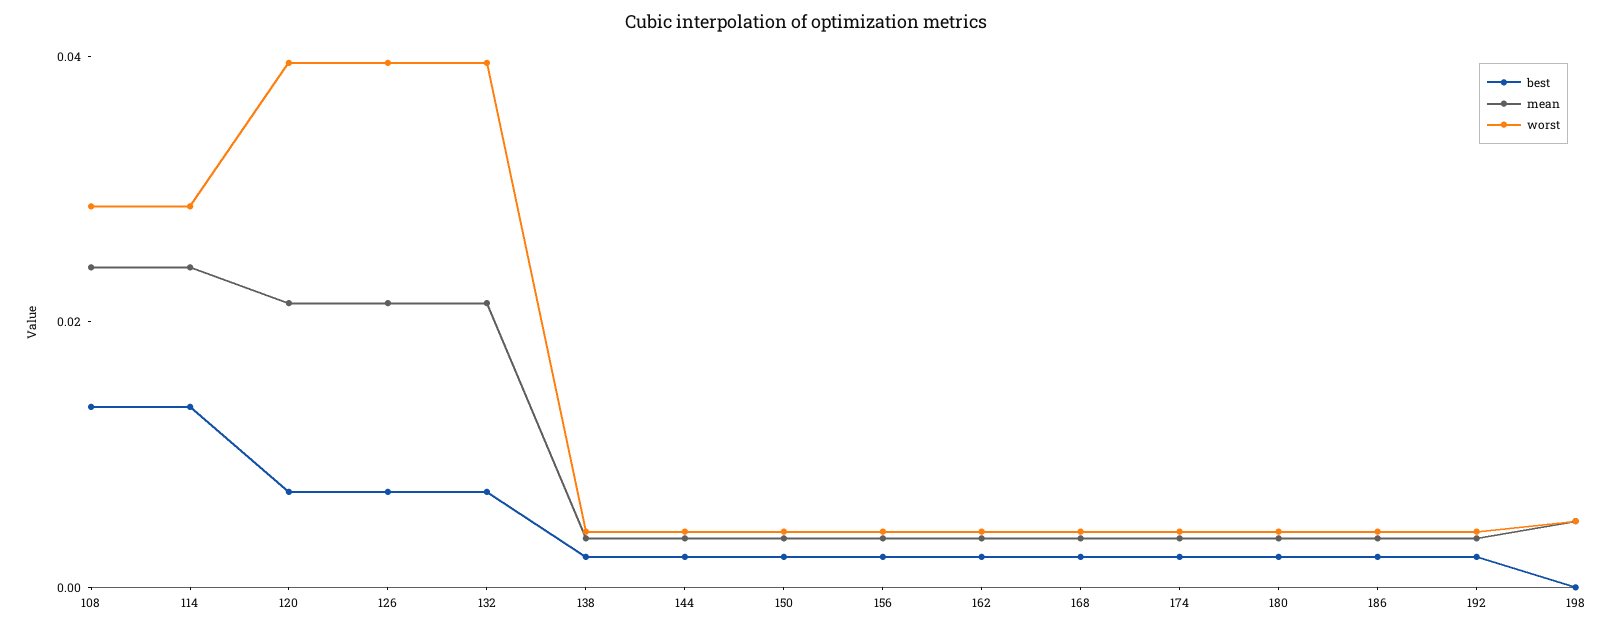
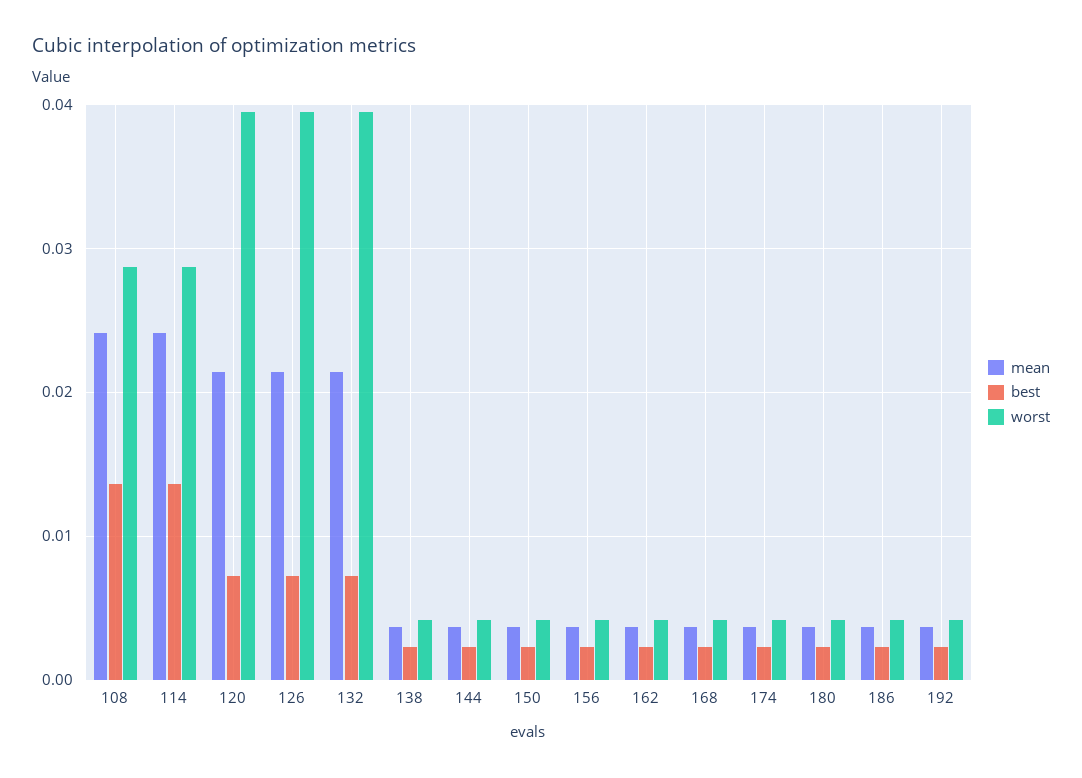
  {
    "best": {
      "108": 0.014,
      "114": 0.014,
      "120": 0.007,
      "126": 0.007,
      "132": 0.007,
      "138": 0.002,
      "144": 0.002,
      "150": 0.002,
      "156": 0.002,
      "162": 0.002,
      "168": 0.002,
      "174": 0.002,
      "180": 0.002,
      "186": 0.002,
-     "192": 0.002,
+     "192": 0.002
-     "198": 0
    },
    "mean": {
      "108": 0.024,
      "114": 0.024,
      "120": 0.021,
      "126": 0.021,
      "132": 0.021,
      "138": 0.004,
      "144": 0.004,
      "150": 0.004,
      "156": 0.004,
      "162": 0.004,
      "168": 0.004,
      "174": 0.004,
      "180": 0.004,
      "186": 0.004,
-     "192": 0.004,
+     "192": 0.004
-     "198": 0.005
    },
    "worst": {
      "108": 0.029,
      "114": 0.029,
      "120": 0.04,
      "126": 0.04,
      "132": 0.04,
      "138": 0.004,
      "144": 0.004,
      "150": 0.004,
      "156": 0.004,
      "162": 0.004,
      "168": 0.004,
      "174": 0.004,
      "180": 0.004,
      "186": 0.004,
-     "192": 0.004,
+     "192": 0.004
-     "198": 0.005
    }
  }

